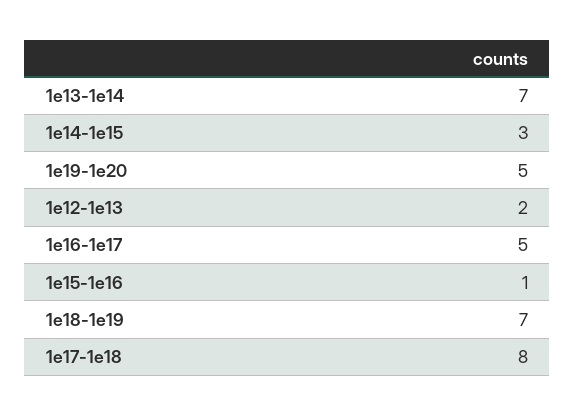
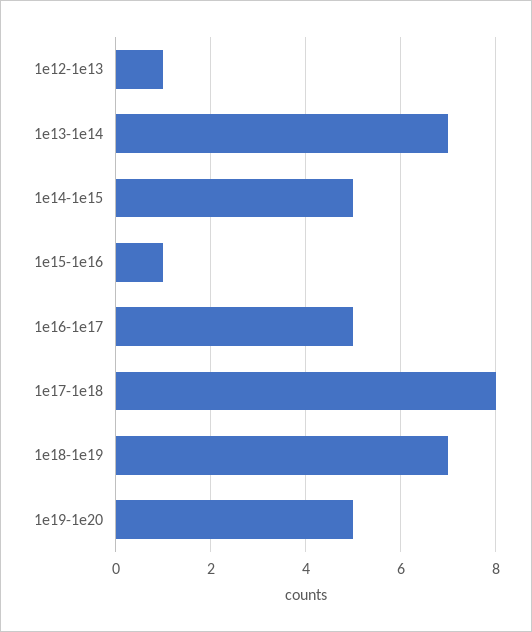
  {
    "1e13-1e14": 7,
-   "1e14-1e15": 3,
+   "1e14-1e15": 5,
    "1e19-1e20": 5,
-   "1e12-1e13": 2,
+   "1e12-1e13": 1,
    "1e16-1e17": 5,
    "1e15-1e16": 1,
    "1e18-1e19": 7,
    "1e17-1e18": 8
  }

